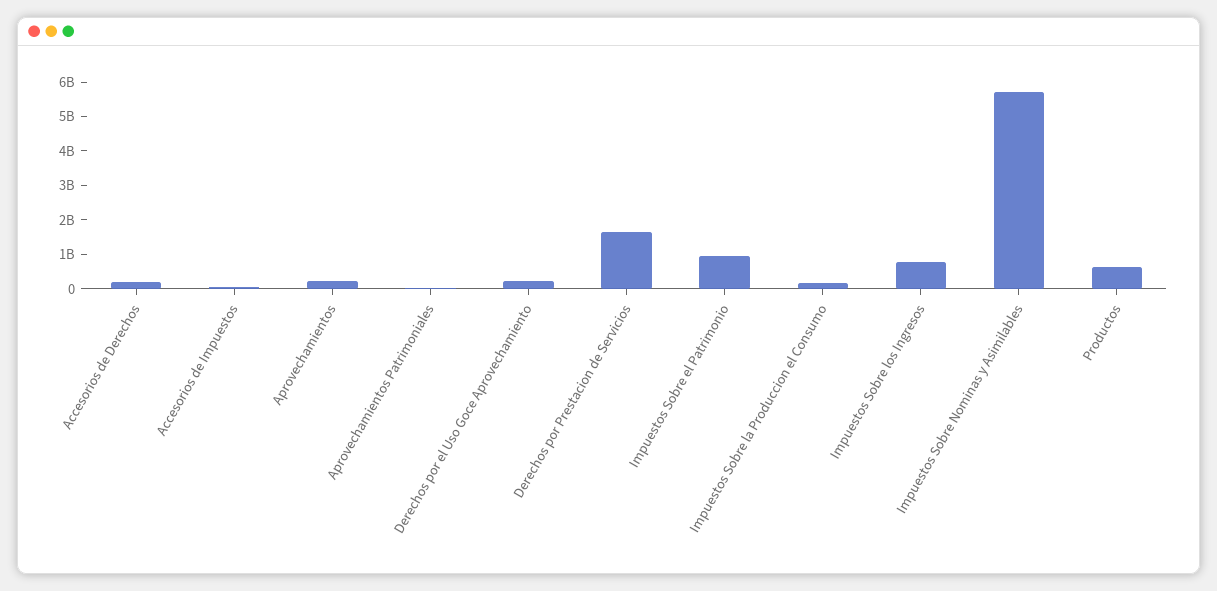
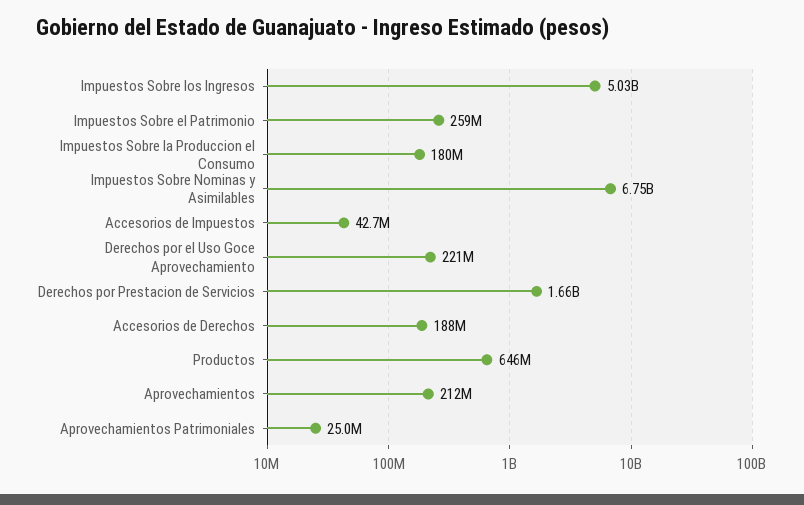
  {
    "Accesorios de Derechos": 188000000,
    "Accesorios de Impuestos": 42700000,
    "Aprovechamientos": 212000000,
    "Aprovechamientos Patrimoniales": 25000000,
    "Derechos por el Uso Goce Aprovechamiento": 221000000,
    "Derechos por Prestacion de Servicios": 1660000000,
-   "Impuestos Sobre el Patrimonio": 1000000000,
+   "Impuestos Sobre el Patrimonio": 259000000,
    "Impuestos Sobre la Produccion el Consumo": 180000000,
-   "Impuestos Sobre los Ingresos": 750000000,
+   "Impuestos Sobre los Ingresos": 5030000000,
-   "Impuestos Sobre Nominas y Asimilables": 5750000000,
+   "Impuestos Sobre Nominas y Asimilables": 6750000000,
    "Productos": 646000000
  }

